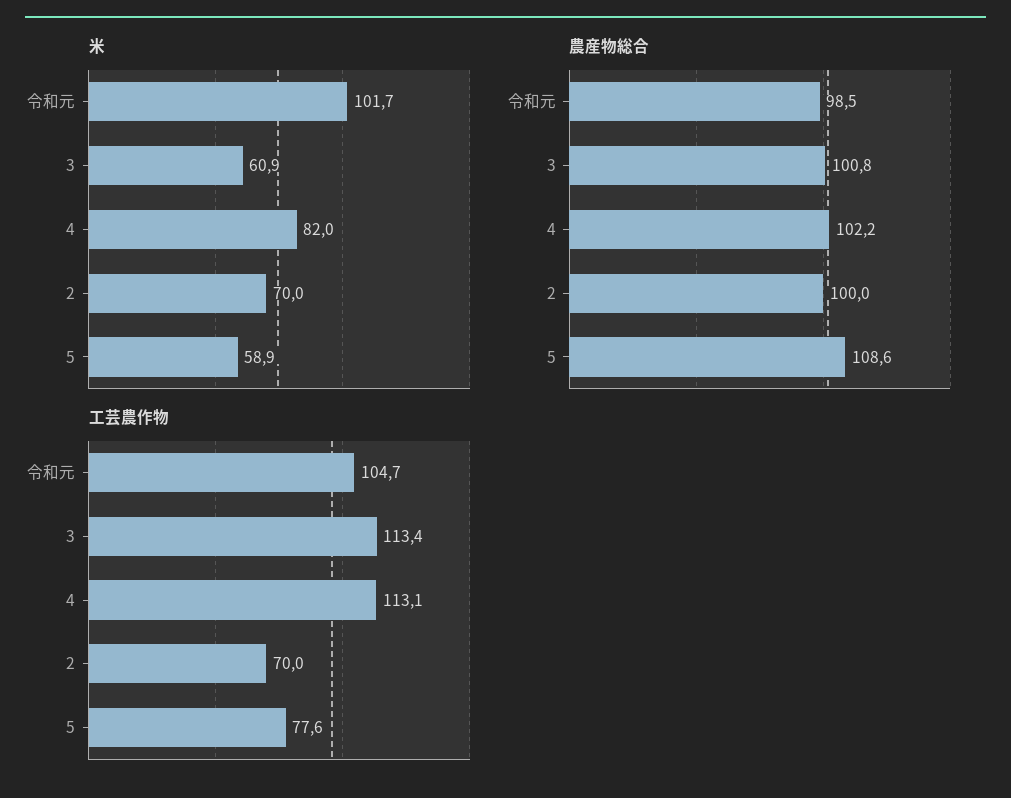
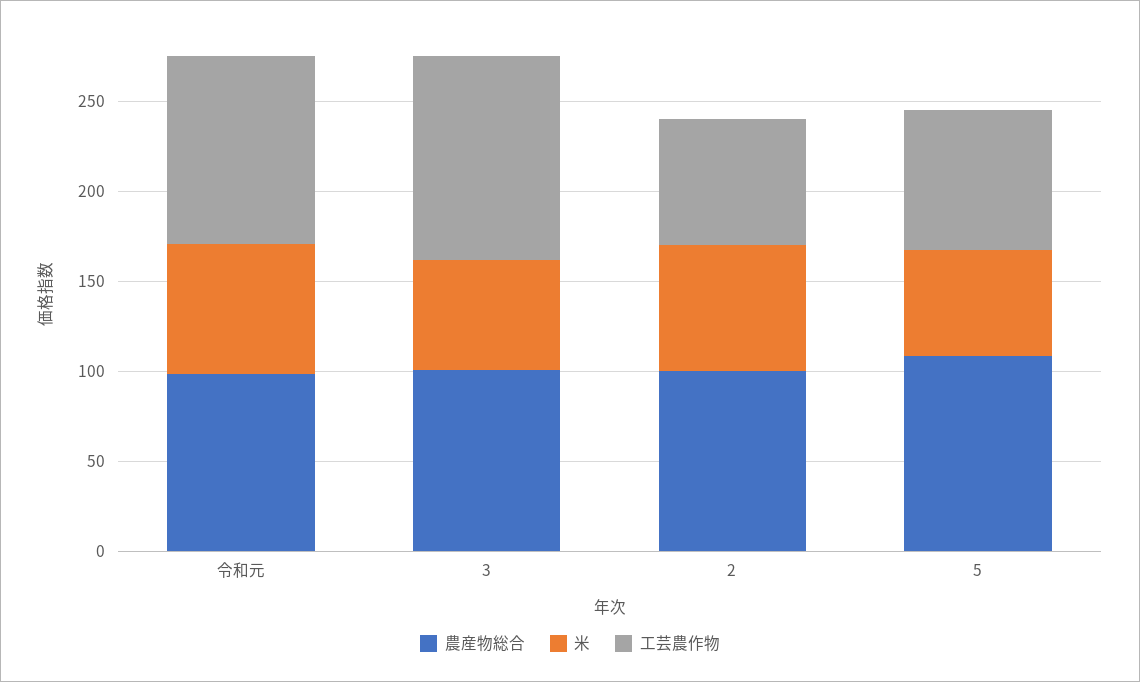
  {
    "米": {
-     "令和元": 101.7,
+     "令和元": 70,
      "3": 60.9,
-     "4": 82,
      "2": 70,
      "5": 58.9
    },
    "農産物総合": {
      "令和元": 98.5,
      "3": 100.8,
-     "4": 102.2,
      "2": 100,
      "5": 108.6
    },
    "工芸農作物": {
      "令和元": 104.7,
      "3": 113.4,
-     "4": 113.1,
      "2": 70,
      "5": 77.6
    }
  }

